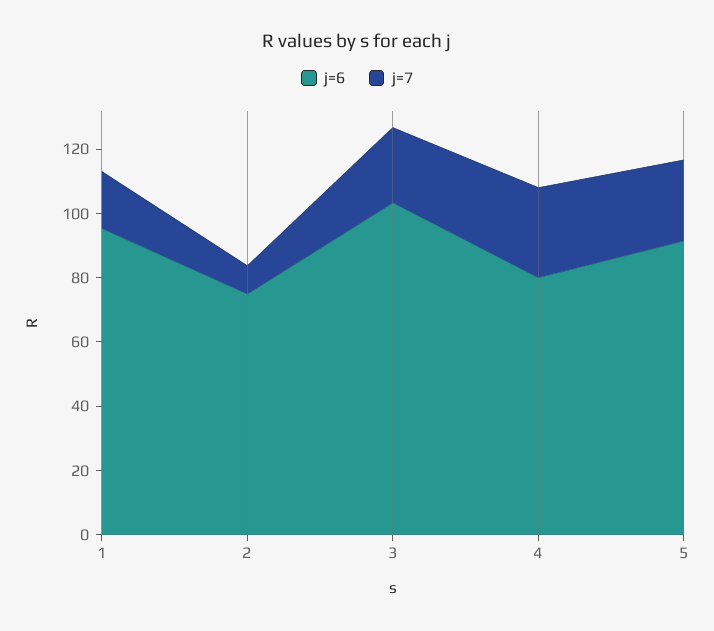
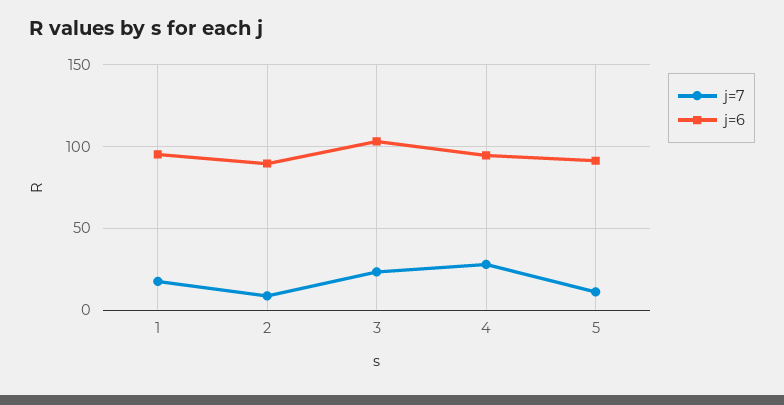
  {
    "j=6": {
      "1": 95,
-     "2": 75,
+     "2": 90,
      "3": 105,
-     "4": 80,
+     "4": 95,
      "5": 90
    },
    "j=7": {
      "1": 20,
      "2": 10,
      "3": 25,
      "4": 30,
-     "5": 25
+     "5": 10
    }
  }

